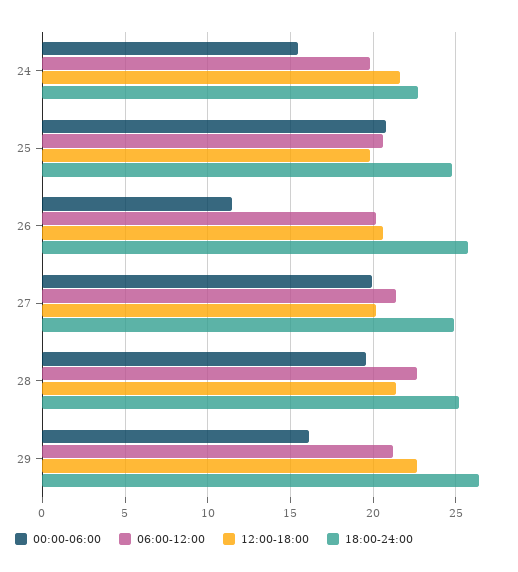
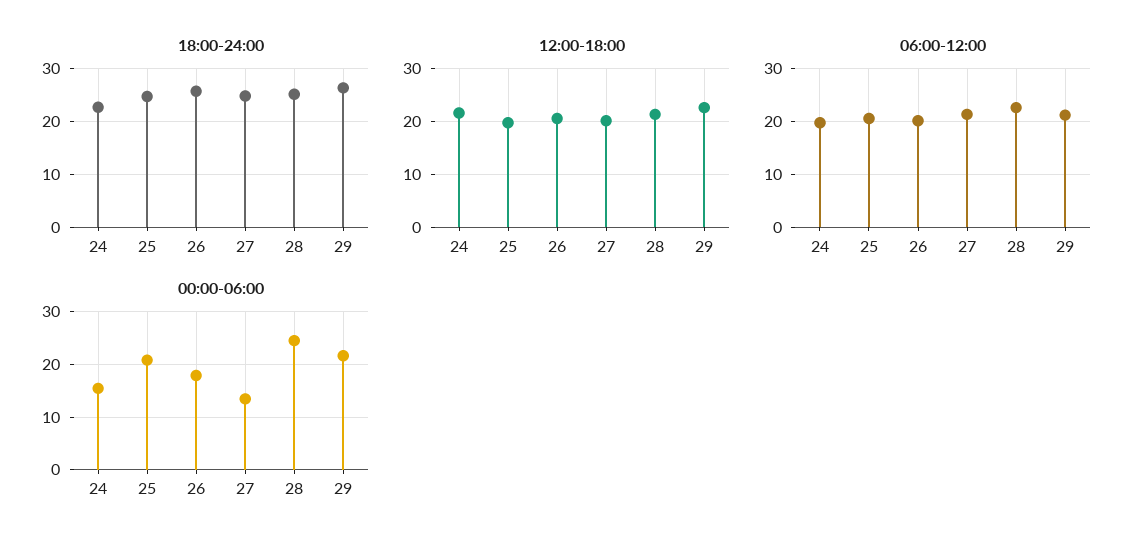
  {
    "00:00-06:00": {
      "24": 15.5,
      "25": 21,
-     "26": 11.5,
+     "26": 18,
-     "27": 20,
+     "27": 14,
-     "28": 19.5,
+     "28": 24,
-     "29": 16
+     "29": 22
    },
    "06:00-12:00": {
      "24": 20,
      "25": 20.5,
      "26": 20,
      "27": 21.5,
      "28": 22.5,
      "29": 21
    },
    "12:00-18:00": {
      "24": 21.5,
      "25": 20,
      "26": 20.5,
      "27": 20,
      "28": 21.5,
      "29": 22.5
    },
    "18:00-24:00": {
      "24": 22.5,
      "25": 25,
      "26": 26,
      "27": 25,
      "28": 25,
      "29": 26.5
    }
  }

